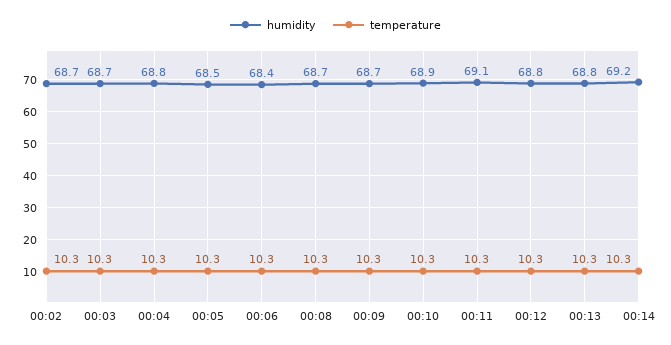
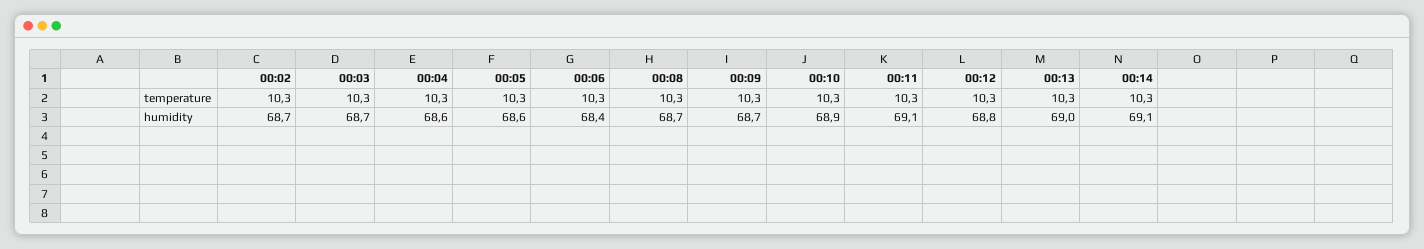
  {
    "humidity": {
      "00:02": 68.7,
      "00:03": 68.7,
-     "00:04": 68.8,
+     "00:04": 68.6,
-     "00:05": 68.5,
+     "00:05": 68.6,
      "00:06": 68.4,
      "00:08": 68.7,
      "00:09": 68.7,
      "00:10": 68.9,
      "00:11": 69.1,
      "00:12": 68.8,
-     "00:13": 68.8,
+     "00:13": 69,
-     "00:14": 69.2
+     "00:14": 69.1
    },
    "temperature": {
      "00:02": 10.3,
      "00:03": 10.3,
      "00:04": 10.3,
      "00:05": 10.3,
      "00:06": 10.3,
      "00:08": 10.3,
      "00:09": 10.3,
      "00:10": 10.3,
      "00:11": 10.3,
      "00:12": 10.3,
      "00:13": 10.3,
      "00:14": 10.3
    }
  }

